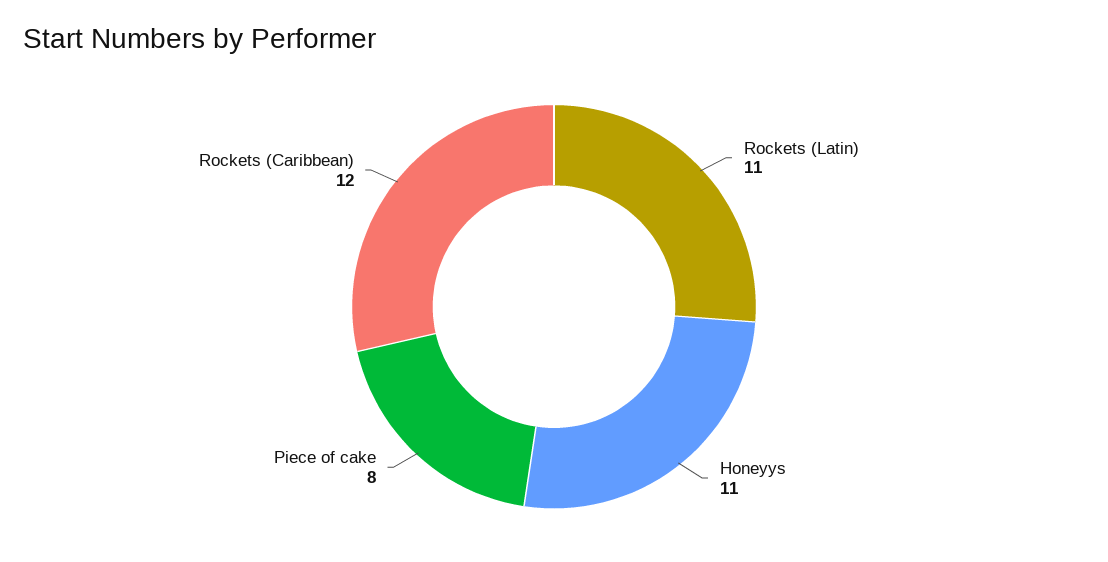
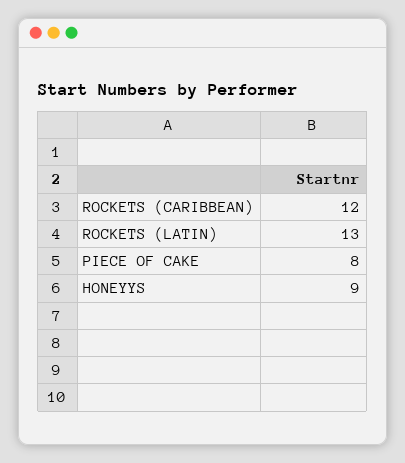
  {
-   "Rockets (Latin)": 11,
+   "Rockets (Latin)": 13,
-   "Honeyys": 11,
+   "Honeyys": 9,
    "Piece of cake": 8,
    "Rockets (Caribbean)": 12
  }

